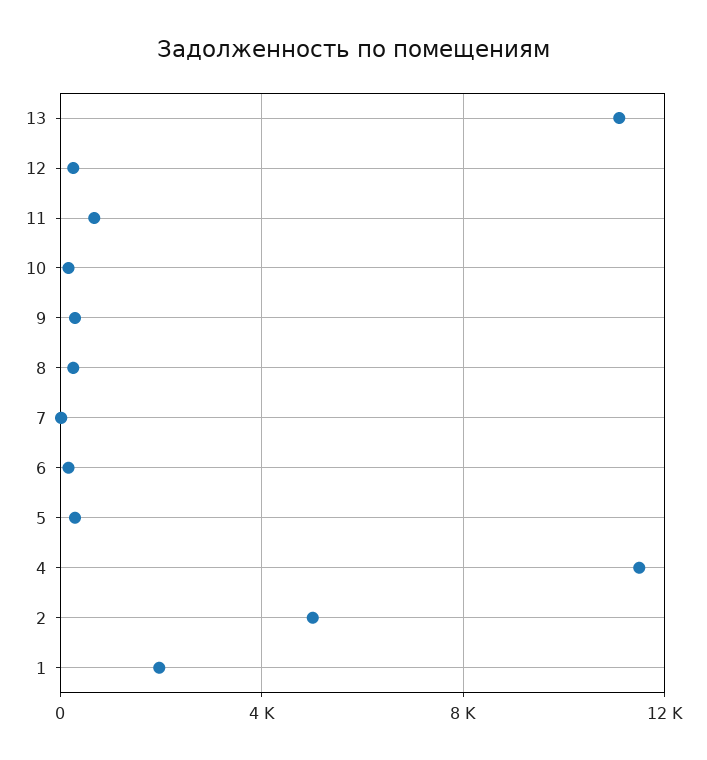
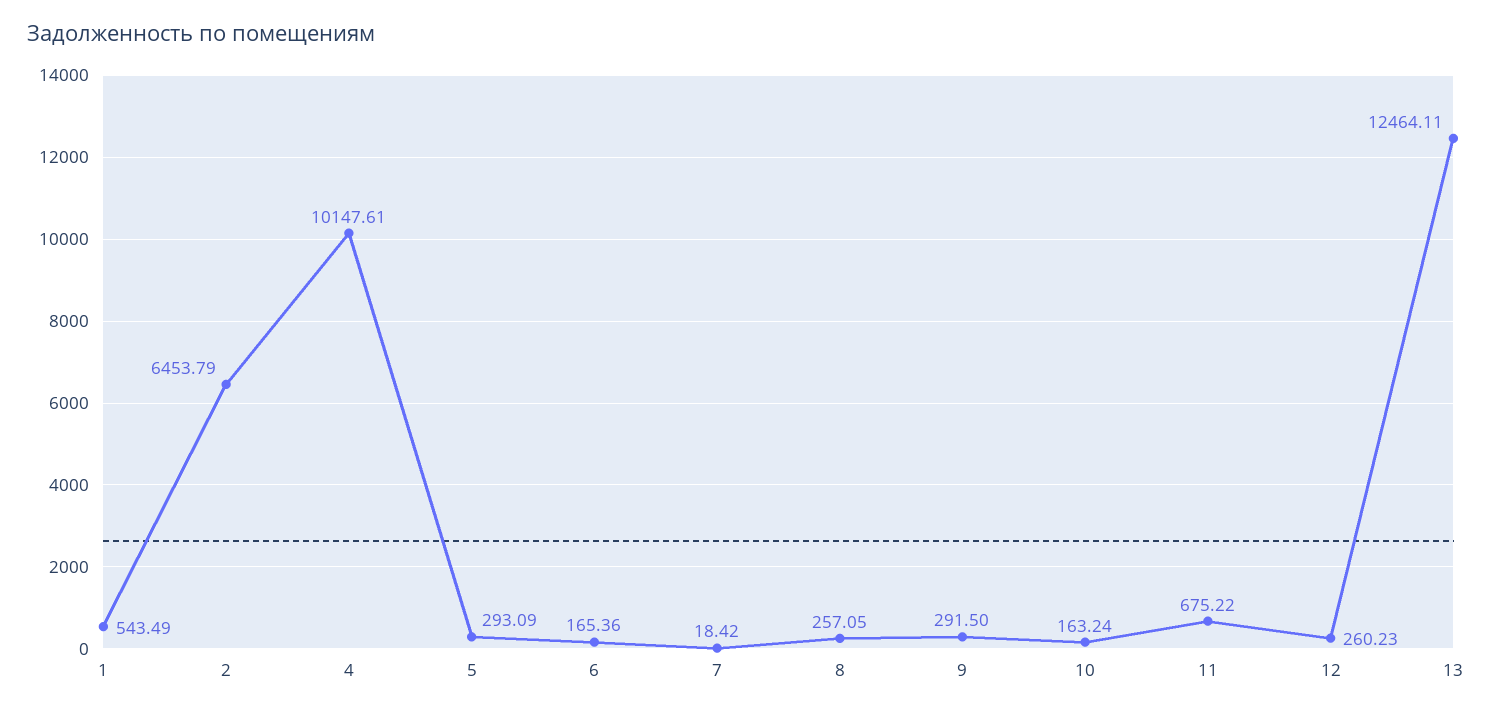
  {
-   "13": 11000,
+   "13": 12464.11,
    "12": 260.23,
    "11": 675.22,
    "10": 163.24,
    "9": 291.5,
    "8": 257.05,
    "7": 18.42,
    "6": 165.36,
    "5": 293.09,
-   "4": 11500,
+   "4": 10147.61,
-   "2": 5000,
+   "2": 6453.79,
-   "1": 2000
+   "1": 543.49
  }

